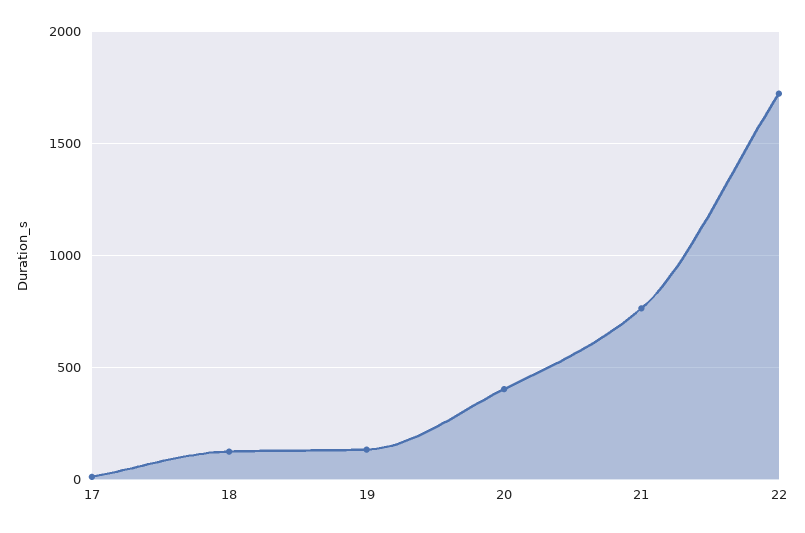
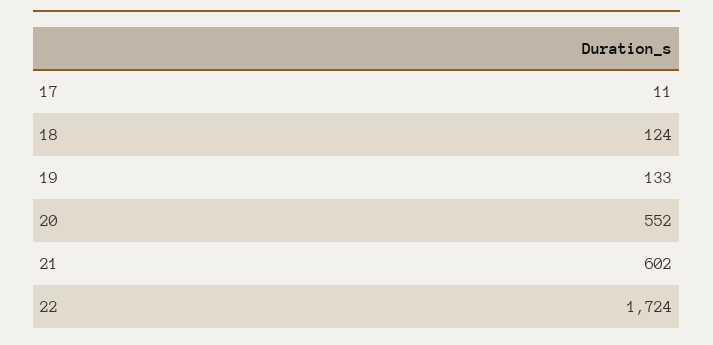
  {
    "17": 11,
    "18": 124,
    "19": 133,
-   "20": 400,
+   "20": 552,
-   "21": 750,
+   "21": 602,
    "22": 1724
  }

